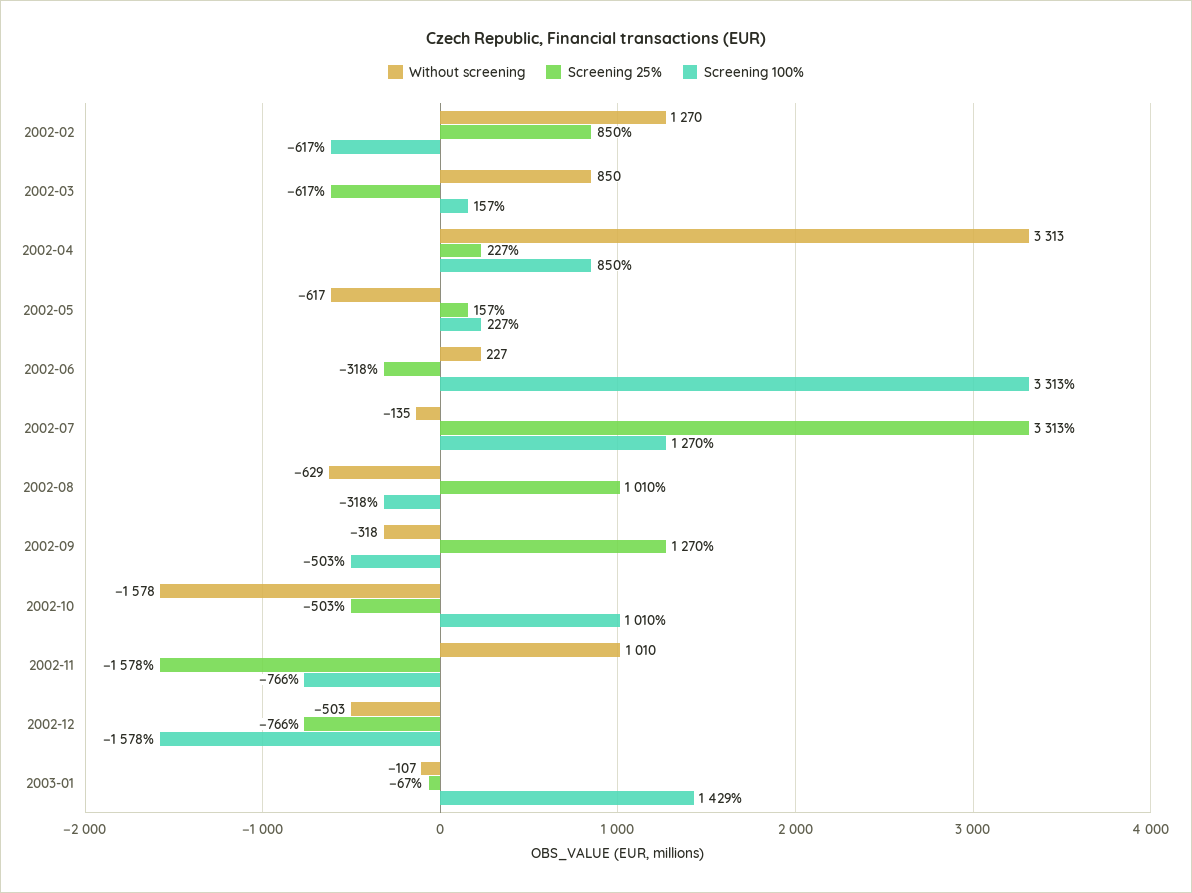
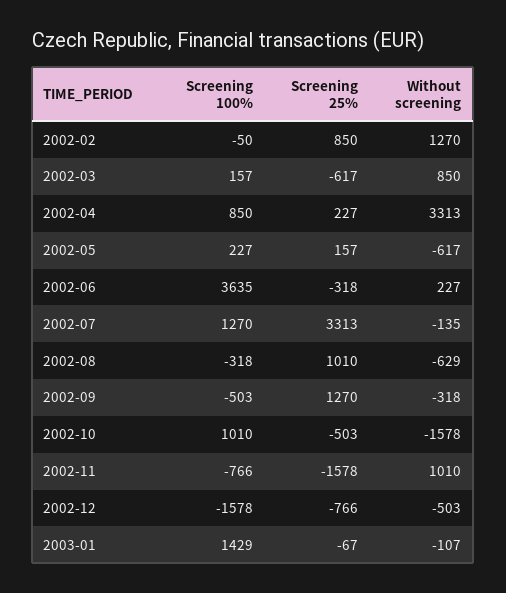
  {
    "Without screening": {
      "2002-02": 1270,
      "2002-03": 850,
      "2002-04": 3313,
      "2002-05": -617,
      "2002-06": 227,
      "2002-07": -135,
      "2002-08": -629,
      "2002-09": -318,
      "2002-10": -1578,
      "2002-11": 1010,
      "2002-12": -503,
      "2003-01": -107
    },
    "Screening 25%": {
      "2002-02": 850,
      "2002-03": -617,
      "2002-04": 227,
      "2002-05": 157,
      "2002-06": -318,
      "2002-07": 3313,
      "2002-08": 1010,
      "2002-09": 1270,
      "2002-10": -503,
      "2002-11": -1578,
      "2002-12": -766,
      "2003-01": -67
    },
    "Screening 100%": {
-     "2002-02": -617,
+     "2002-02": -50,
      "2002-03": 157,
      "2002-04": 850,
      "2002-05": 227,
-     "2002-06": 3313,
+     "2002-06": 3635,
      "2002-07": 1270,
      "2002-08": -318,
      "2002-09": -503,
      "2002-10": 1010,
      "2002-11": -766,
      "2002-12": -1578,
      "2003-01": 1429
    }
  }

